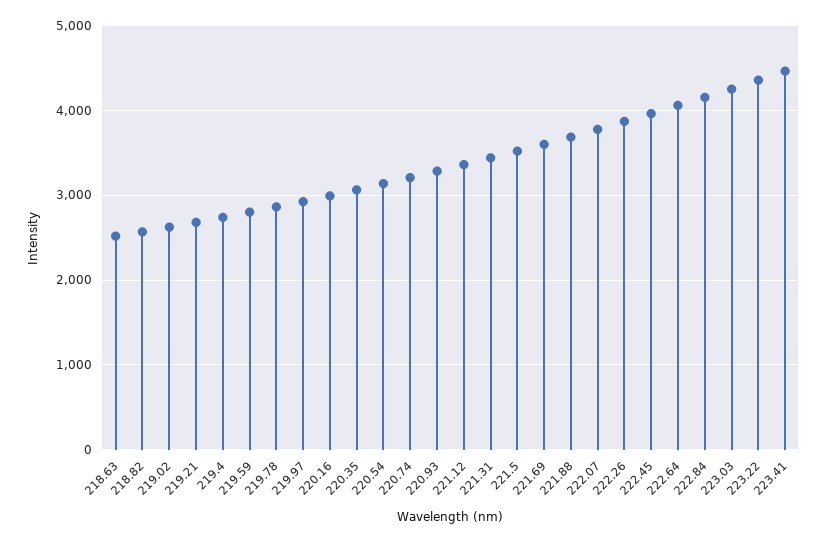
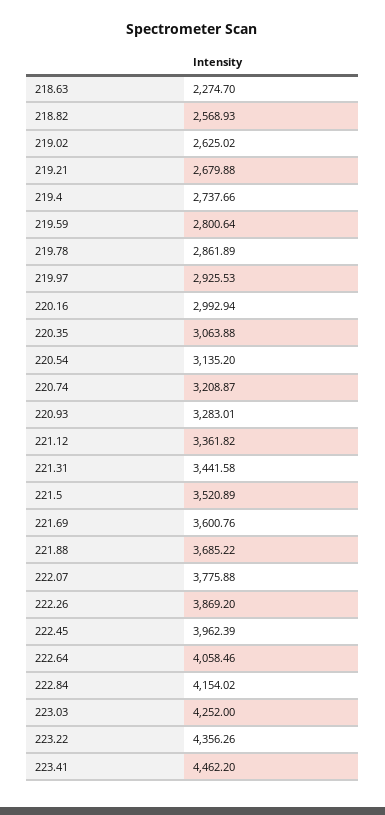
  {
-   "218.63": 2500,
+   "218.63": 2274.7,
    "218.82": 2568.93,
    "219.02": 2625.02,
    "219.21": 2679.88,
    "219.4": 2737.66,
    "219.59": 2800.64,
    "219.78": 2861.89,
    "219.97": 2925.53,
    "220.16": 2992.94,
    "220.35": 3063.88,
    "220.54": 3135.2,
    "220.74": 3208.87,
    "220.93": 3283.01,
    "221.12": 3361.82,
    "221.31": 3441.58,
    "221.5": 3520.89,
    "221.69": 3600.76,
    "221.88": 3685.22,
    "222.07": 3775.88,
    "222.26": 3869.2,
    "222.45": 3962.39,
    "222.64": 4058.46,
    "222.84": 4154.02,
    "223.03": 4252,
    "223.22": 4356.26,
    "223.41": 4462.2
  }

